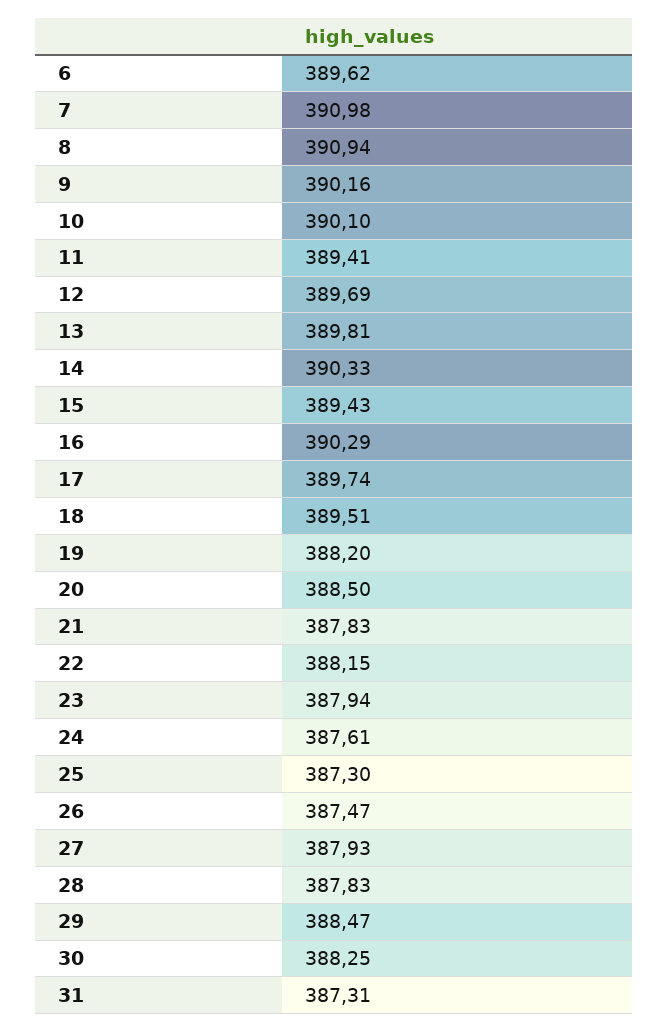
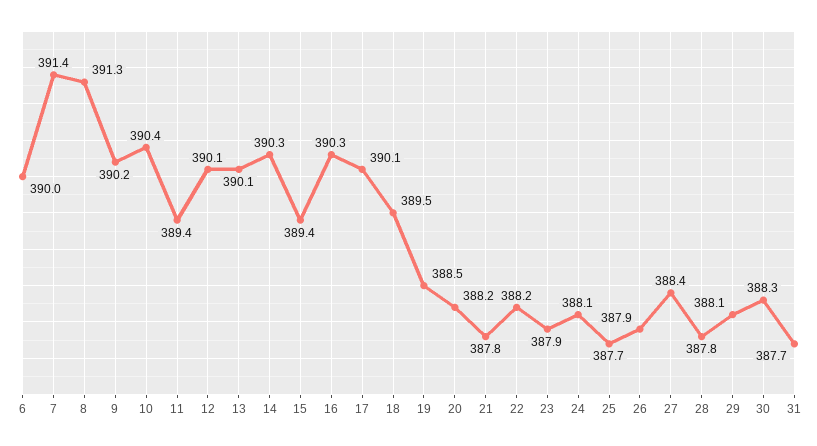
  {
-   "6": 389.62,
+   "6": 390,
-   "7": 390.98,
+   "7": 391.4,
-   "8": 390.94,
+   "8": 391.3,
    "9": 390.16,
-   "10": 390.1,
+   "10": 390.4,
    "11": 389.41,
-   "12": 389.69,
+   "12": 390.1,
-   "13": 389.81,
+   "13": 390.1,
    "14": 390.33,
    "15": 389.43,
    "16": 390.29,
-   "17": 389.74,
+   "17": 390.1,
    "18": 389.51,
-   "19": 388.2,
+   "19": 388.5,
-   "20": 388.5,
+   "20": 388.2,
    "21": 387.83,
    "22": 388.15,
    "23": 387.94,
-   "24": 387.61,
+   "24": 388.1,
-   "25": 387.3,
+   "25": 387.7,
-   "26": 387.47,
+   "26": 387.9,
-   "27": 387.93,
+   "27": 388.4,
    "28": 387.83,
-   "29": 388.47,
+   "29": 388.1,
    "30": 388.25,
-   "31": 387.31
+   "31": 387.7
  }

